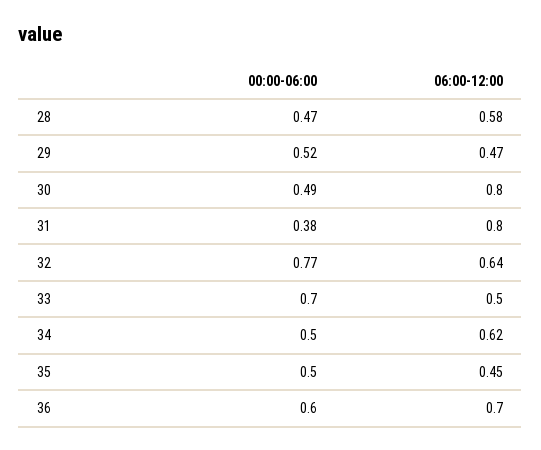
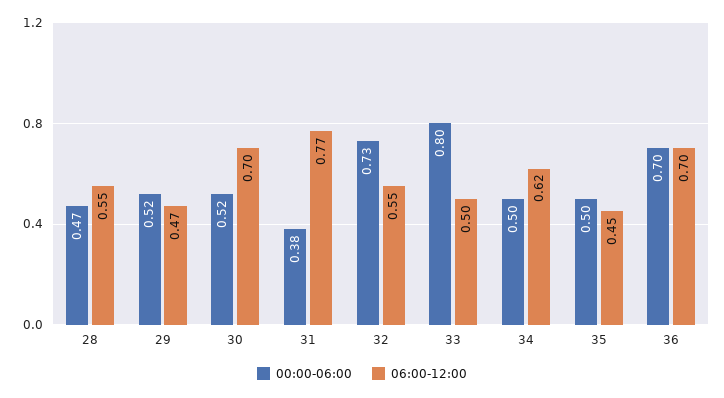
  {
    "00:00-06:00": {
      "28": 0.47,
      "29": 0.52,
-     "30": 0.49,
+     "30": 0.52,
      "31": 0.38,
-     "32": 0.77,
+     "32": 0.73,
-     "33": 0.7,
+     "33": 0.8,
      "34": 0.5,
      "35": 0.5,
-     "36": 0.6
+     "36": 0.7
    },
    "06:00-12:00": {
-     "28": 0.58,
+     "28": 0.55,
      "29": 0.47,
-     "30": 0.8,
+     "30": 0.7,
-     "31": 0.8,
+     "31": 0.77,
-     "32": 0.64,
+     "32": 0.55,
      "33": 0.5,
      "34": 0.62,
      "35": 0.45,
      "36": 0.7
    }
  }

